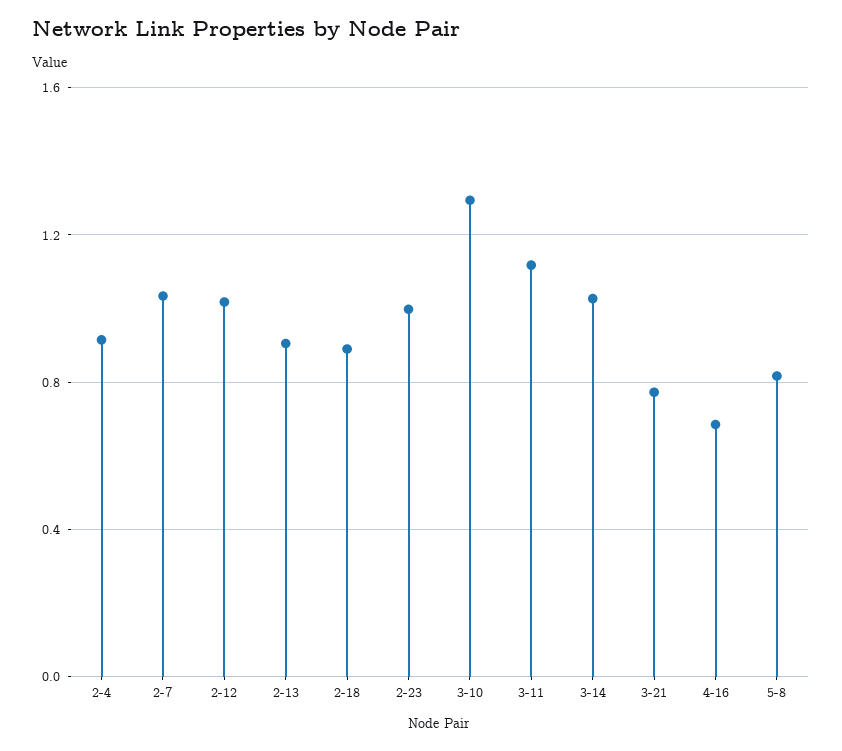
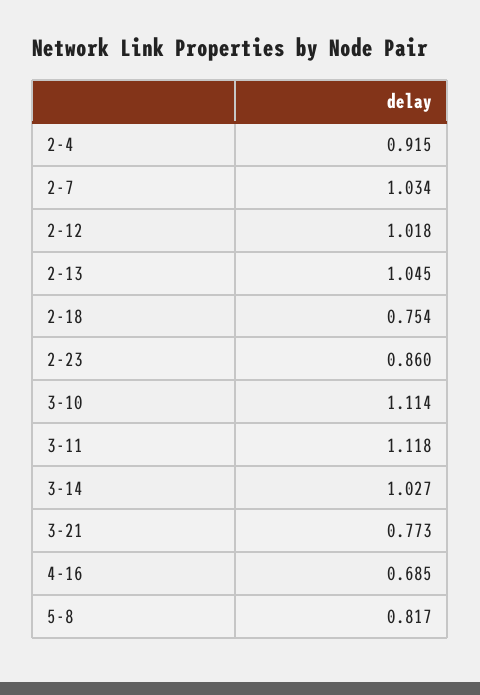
  {
    "2-4": 0.915,
    "2-7": 1.034,
    "2-12": 1.018,
-   "2-13": 0.9,
+   "2-13": 1.045,
-   "2-18": 0.9,
+   "2-18": 0.754,
-   "2-23": 1,
+   "2-23": 0.86,
-   "3-10": 1.3,
+   "3-10": 1.114,
    "3-11": 1.118,
    "3-14": 1.027,
    "3-21": 0.773,
    "4-16": 0.685,
    "5-8": 0.817
  }

